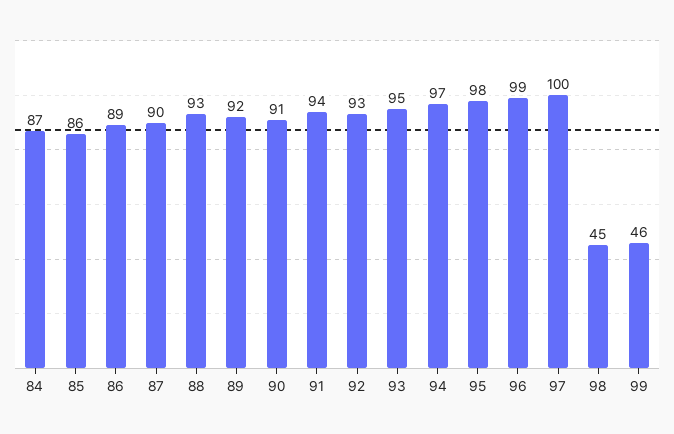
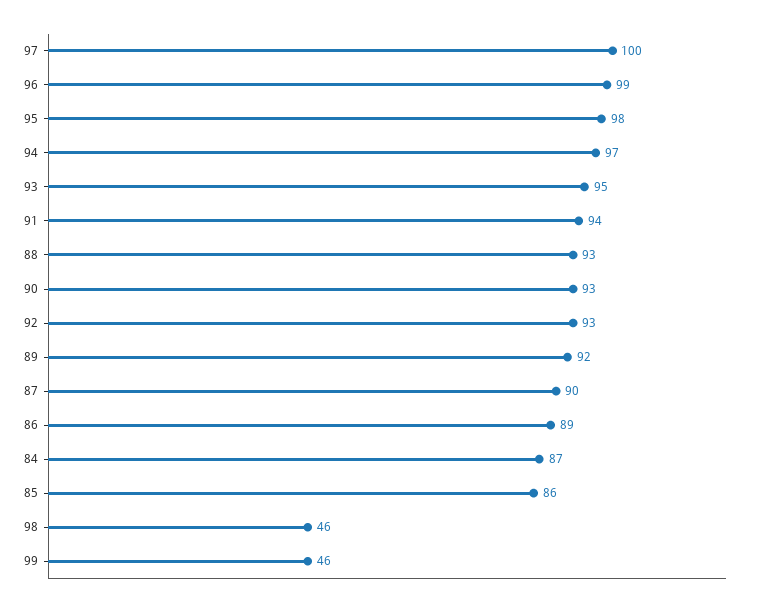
  {
    "84": 87,
    "85": 86,
    "86": 89,
    "87": 90,
    "88": 93,
    "89": 92,
-   "90": 91,
+   "90": 93,
    "91": 94,
    "92": 93,
    "93": 95,
    "94": 97,
    "95": 98,
    "96": 99,
    "97": 100,
-   "98": 45,
+   "98": 46,
    "99": 46
  }

